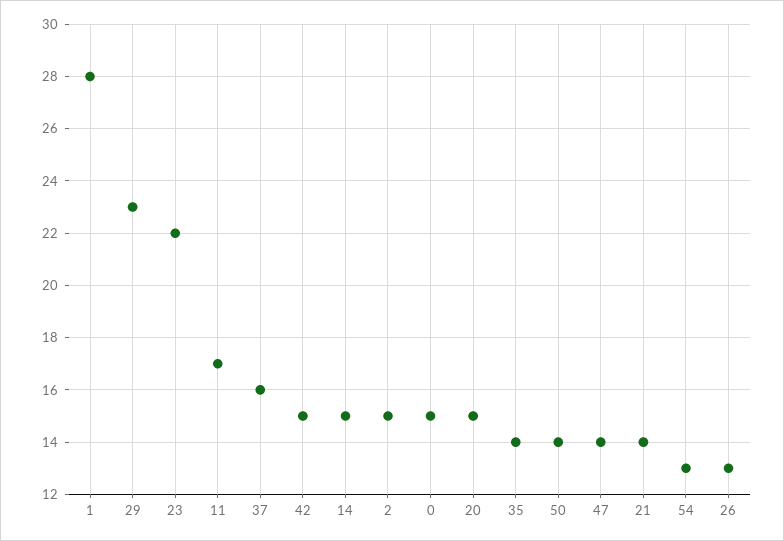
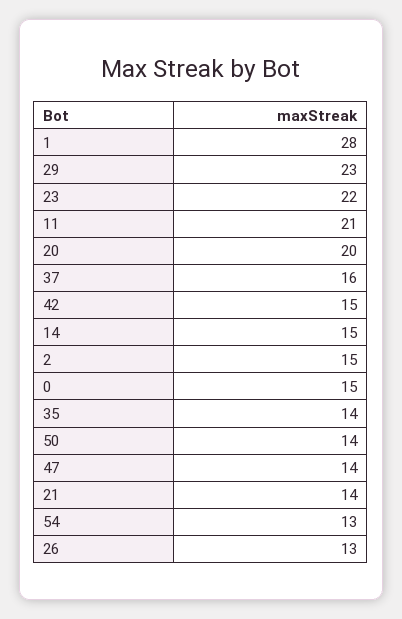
  {
    "1": 28,
    "29": 23,
    "23": 22,
-   "11": 17,
+   "11": 21,
    "37": 16,
    "42": 15,
    "14": 15,
    "2": 15,
    "0": 15,
-   "20": 15,
+   "20": 20,
    "35": 14,
    "50": 14,
    "47": 14,
    "21": 14,
    "54": 13,
    "26": 13
  }

